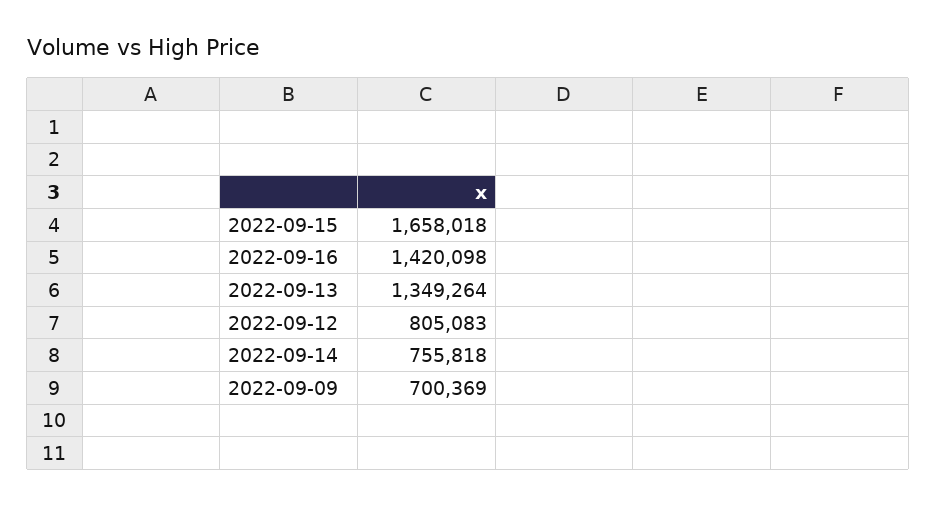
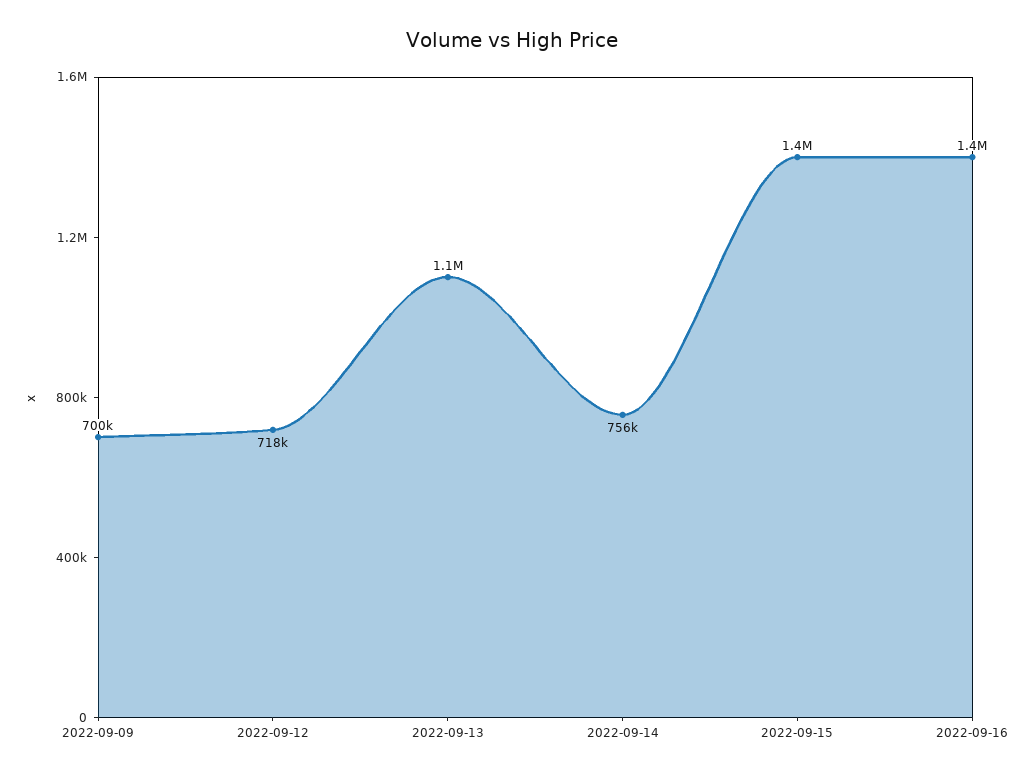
  {
-   "2022-09-15": 1658018,
+   "2022-09-15": 1400000,
    "2022-09-16": 1420098,
-   "2022-09-13": 1349264,
+   "2022-09-13": 1100000,
-   "2022-09-12": 805083,
+   "2022-09-12": 718000,
    "2022-09-14": 755818,
    "2022-09-09": 700369
  }

